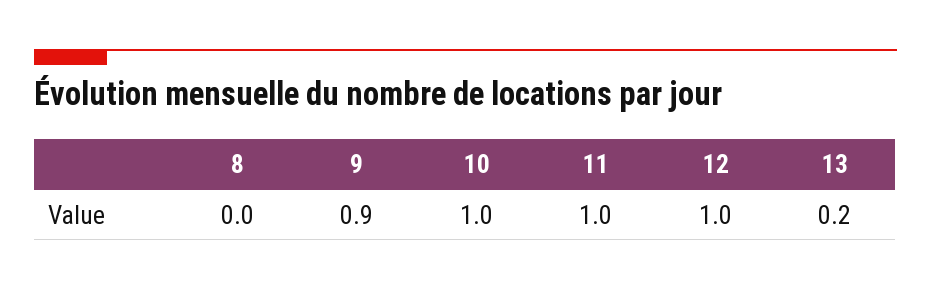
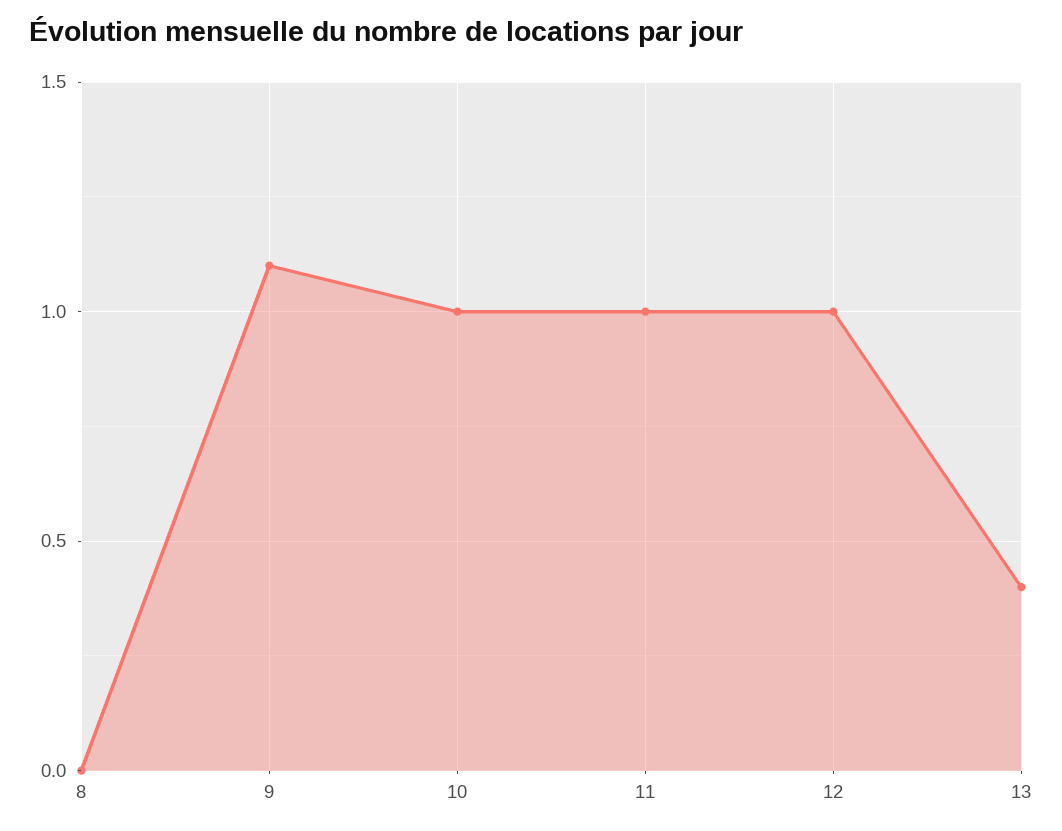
  {
    "8": 0,
-   "9": 0.9,
+   "9": 1.1,
    "10": 1,
    "11": 1,
    "12": 1,
-   "13": 0.2
+   "13": 0.4
  }

